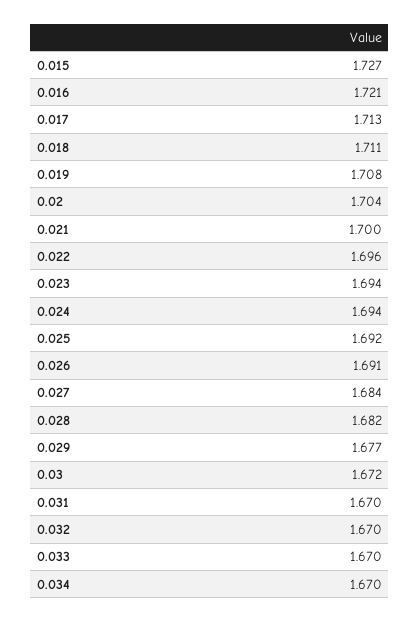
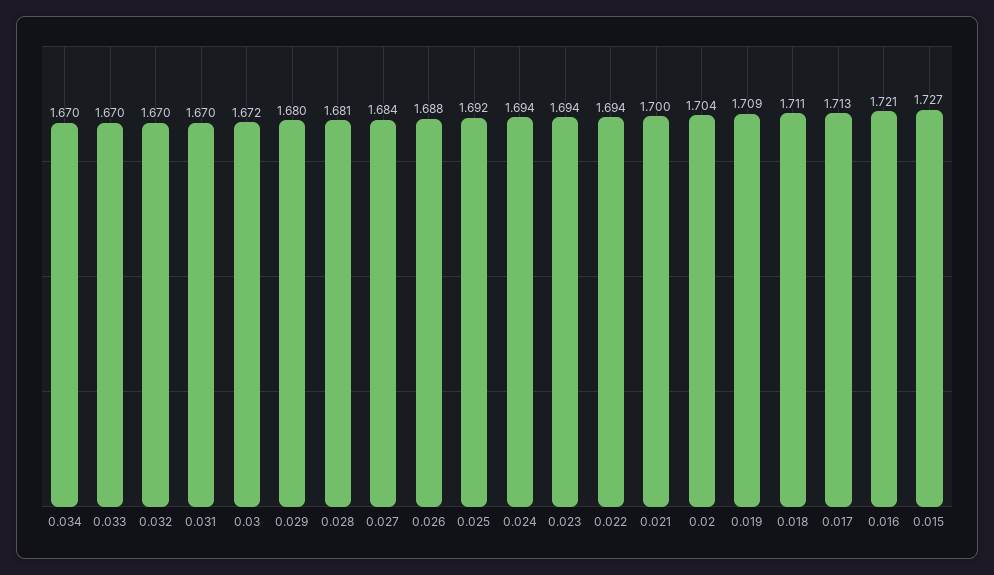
  {
    "0.015": 1.727,
    "0.016": 1.721,
    "0.017": 1.713,
    "0.018": 1.711,
-   "0.019": 1.708,
+   "0.019": 1.709,
    "0.02": 1.704,
    "0.021": 1.7,
-   "0.022": 1.696,
+   "0.022": 1.694,
    "0.023": 1.694,
    "0.024": 1.694,
    "0.025": 1.692,
-   "0.026": 1.691,
+   "0.026": 1.688,
    "0.027": 1.684,
-   "0.028": 1.682,
+   "0.028": 1.681,
-   "0.029": 1.677,
+   "0.029": 1.68,
    "0.03": 1.672,
    "0.031": 1.67,
    "0.032": 1.67,
    "0.033": 1.67,
    "0.034": 1.67
  }

